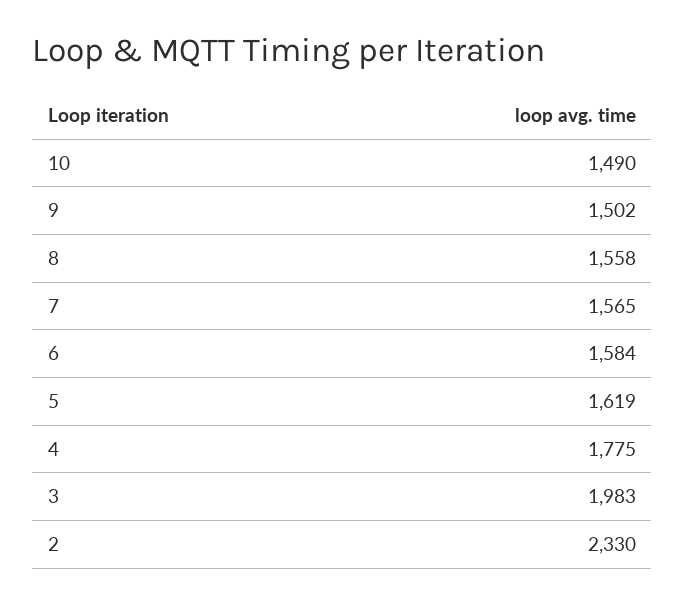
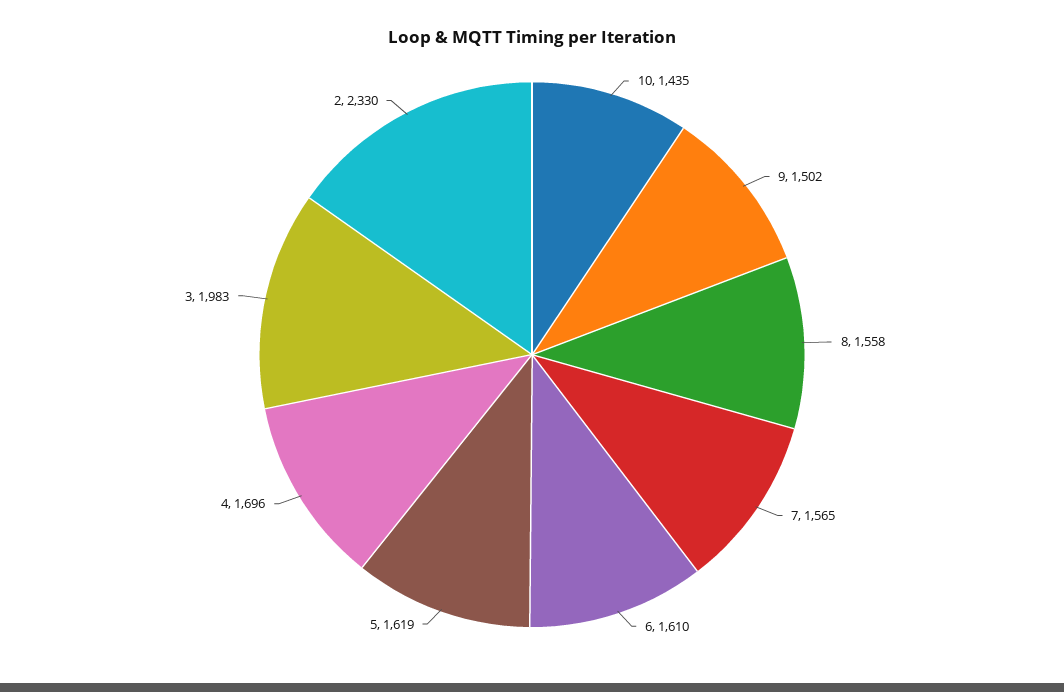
  {
-   "10": 1490,
+   "10": 1435,
    "9": 1502,
    "8": 1558,
    "7": 1565,
-   "6": 1584,
+   "6": 1610,
    "5": 1619,
-   "4": 1775,
+   "4": 1696,
    "3": 1983,
    "2": 2330
  }

